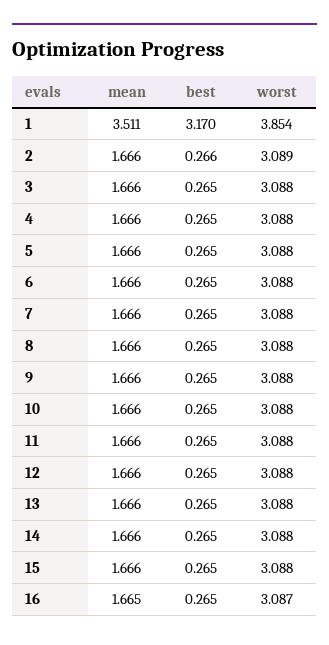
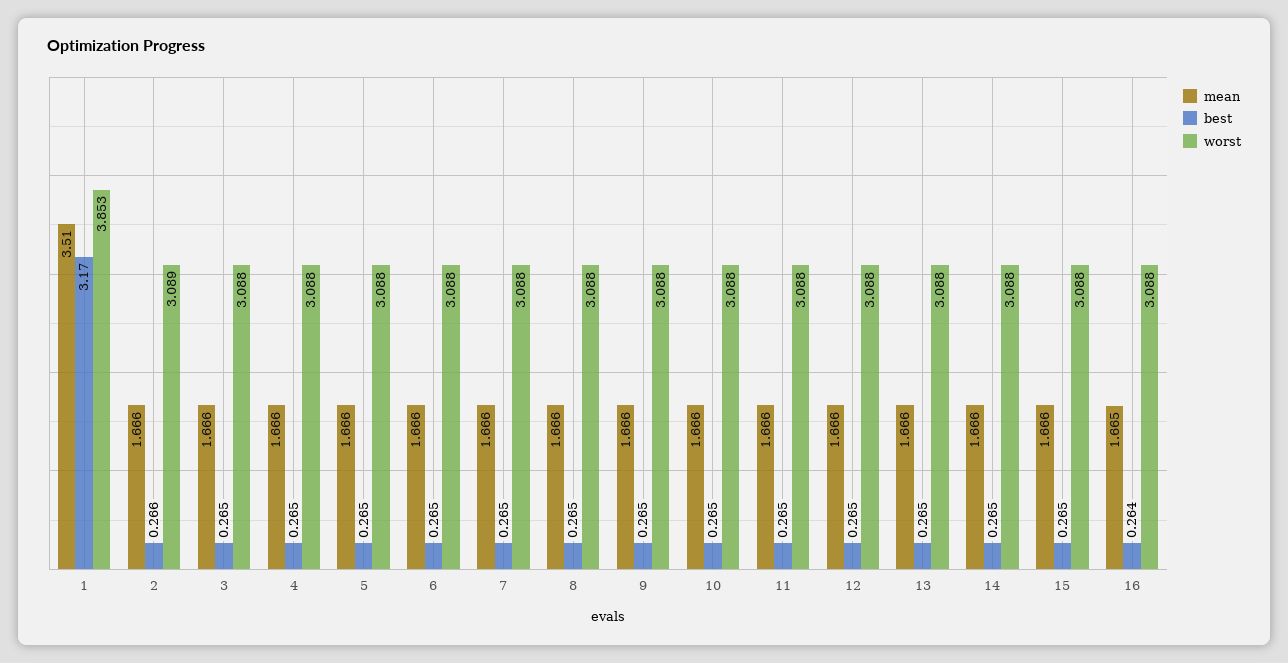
  {
    "mean": {
-     "1": 3.511,
+     "1": 3.51,
      "2": 1.666,
      "3": 1.666,
      "4": 1.666,
      "5": 1.666,
      "6": 1.666,
      "7": 1.666,
      "8": 1.666,
      "9": 1.666,
      "10": 1.666,
      "11": 1.666,
      "12": 1.666,
      "13": 1.666,
      "14": 1.666,
      "15": 1.666,
      "16": 1.665
    },
    "best": {
      "1": 3.17,
      "2": 0.266,
      "3": 0.265,
      "4": 0.265,
      "5": 0.265,
      "6": 0.265,
      "7": 0.265,
      "8": 0.265,
      "9": 0.265,
      "10": 0.265,
      "11": 0.265,
      "12": 0.265,
      "13": 0.265,
      "14": 0.265,
      "15": 0.265,
-     "16": 0.265
+     "16": 0.264
    },
    "worst": {
-     "1": 3.854,
+     "1": 3.853,
      "2": 3.089,
      "3": 3.088,
      "4": 3.088,
      "5": 3.088,
      "6": 3.088,
      "7": 3.088,
      "8": 3.088,
      "9": 3.088,
      "10": 3.088,
      "11": 3.088,
      "12": 3.088,
      "13": 3.088,
      "14": 3.088,
      "15": 3.088,
-     "16": 3.087
+     "16": 3.088
    }
  }

